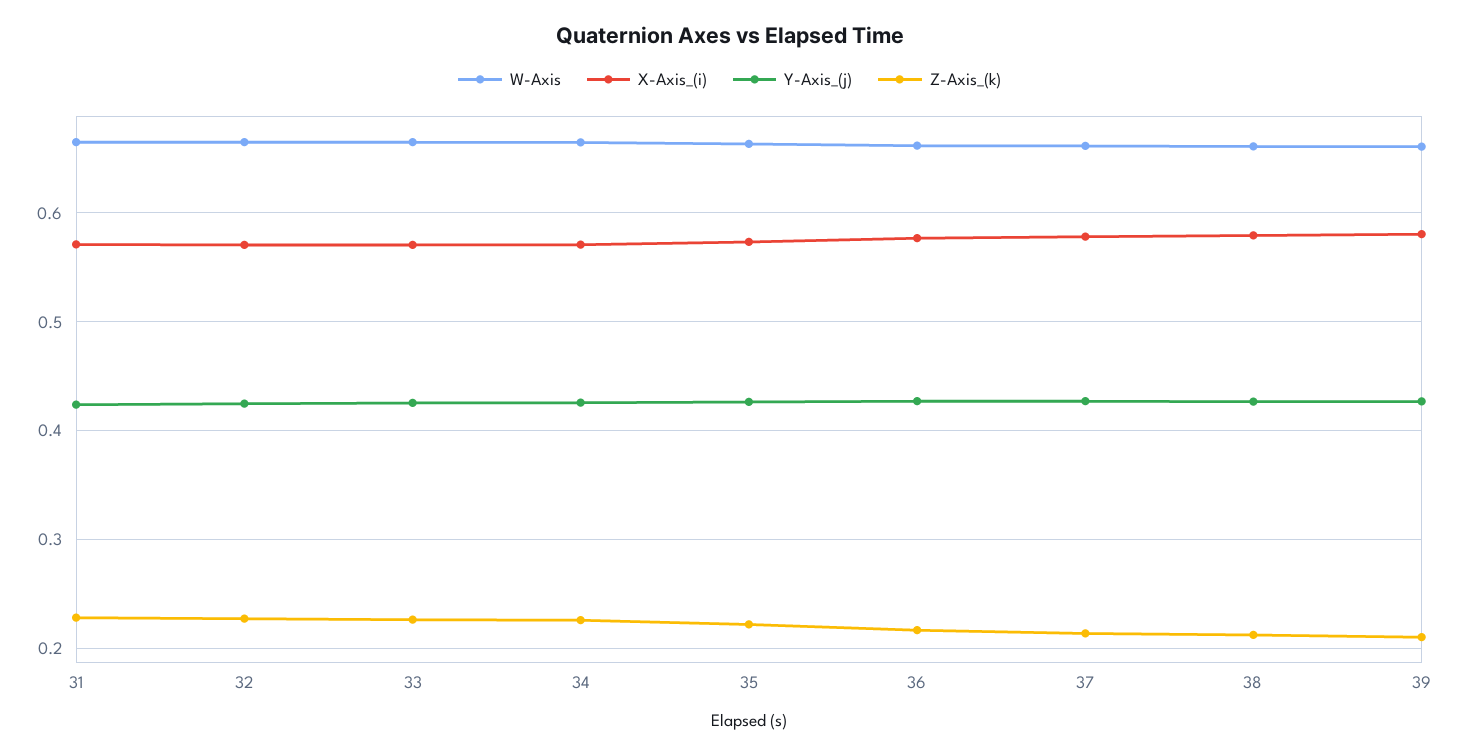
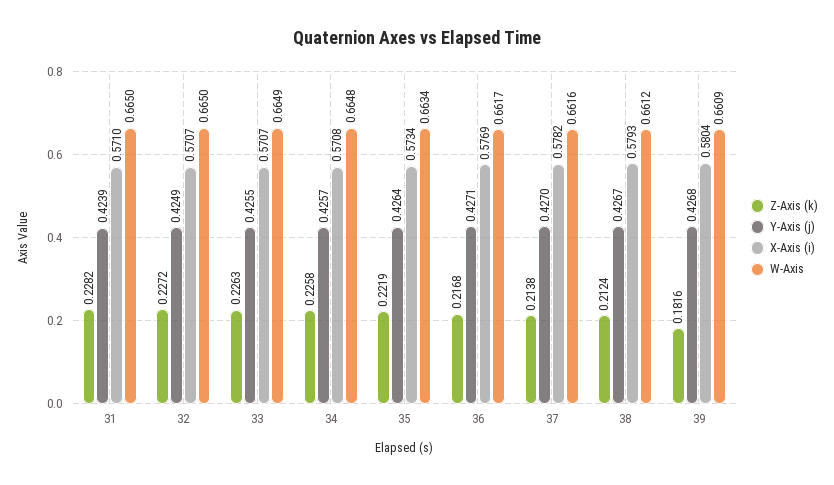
  {
    "W-Axis": {
      "31": 0.665,
      "32": 0.665,
      "33": 0.6649,
      "34": 0.6648,
      "35": 0.6634,
      "36": 0.6617,
      "37": 0.6616,
      "38": 0.6612,
      "39": 0.6609
    },
    "X-Axis_(i)": {
      "31": 0.571,
      "32": 0.5707,
      "33": 0.5707,
      "34": 0.5708,
      "35": 0.5734,
      "36": 0.5769,
      "37": 0.5782,
      "38": 0.5793,
      "39": 0.5804
    },
    "Y-Axis_(j)": {
      "31": 0.4239,
      "32": 0.4249,
      "33": 0.4255,
      "34": 0.4257,
      "35": 0.4264,
      "36": 0.4271,
      "37": 0.427,
      "38": 0.4267,
      "39": 0.4268
    },
    "Z-Axis_(k)": {
      "31": 0.2282,
      "32": 0.2272,
      "33": 0.2263,
      "34": 0.2258,
      "35": 0.2219,
      "36": 0.2168,
      "37": 0.2138,
      "38": 0.2124,
-     "39": 0.21
+     "39": 0.1816
    }
  }

